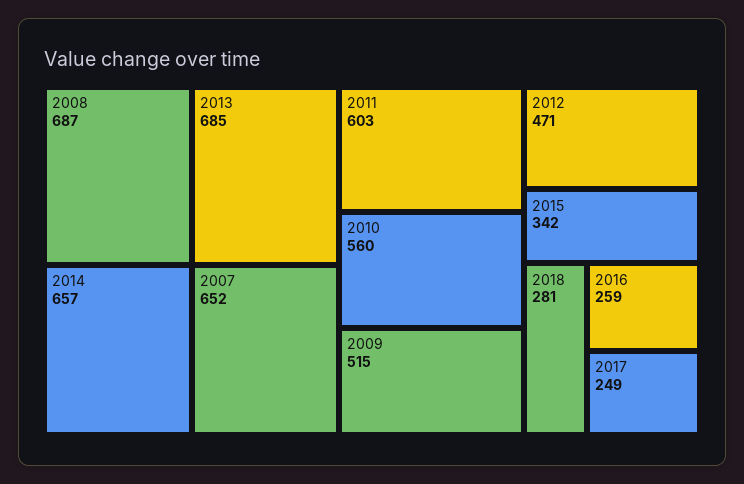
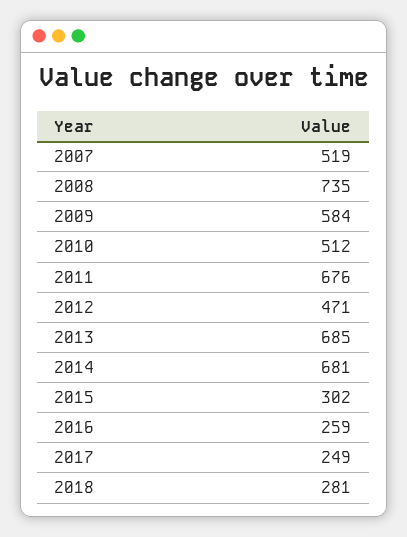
  {
-   "2008": 687,
+   "2008": 735,
    "2013": 685,
-   "2014": 657,
+   "2014": 681,
-   "2007": 652,
+   "2007": 519,
-   "2011": 603,
+   "2011": 676,
-   "2010": 560,
+   "2010": 512,
-   "2009": 515,
+   "2009": 584,
    "2012": 471,
-   "2015": 342,
+   "2015": 302,
    "2018": 281,
    "2016": 259,
    "2017": 249
  }

